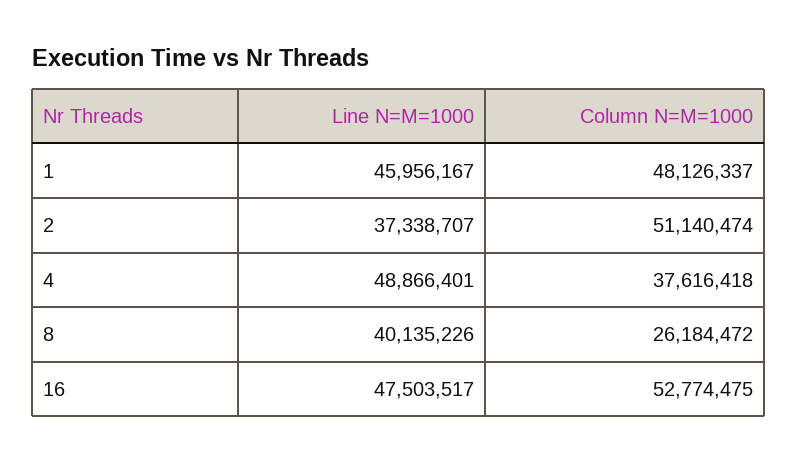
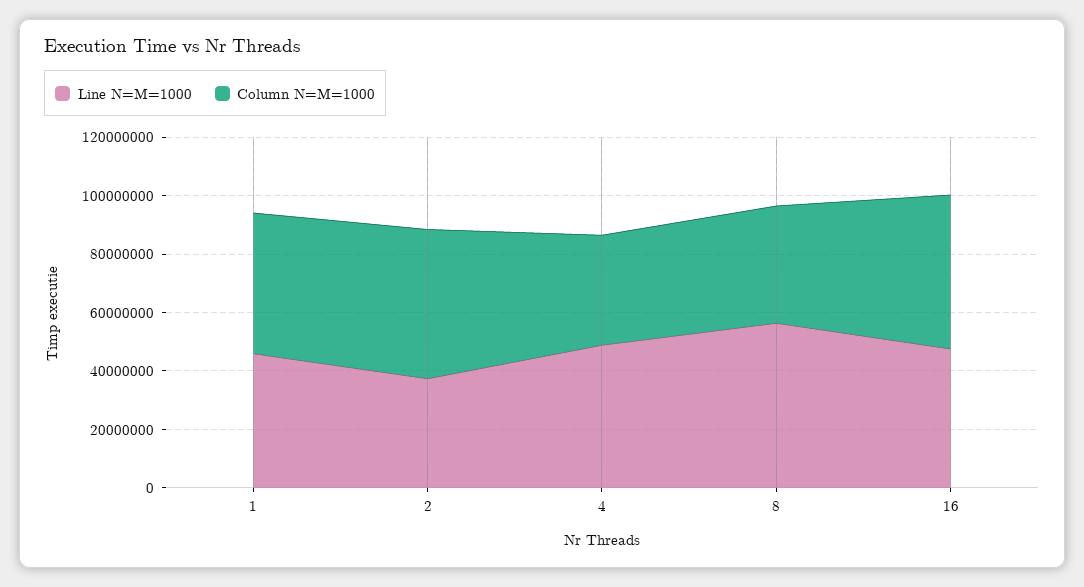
  {
    "Line N=M=1000": {
      "1": 45956167,
      "2": 37338707,
      "4": 48866401,
-     "8": 40135226,
+     "8": 55000000,
      "16": 47503517
    },
    "Column N=M=1000": {
      "1": 48126337,
      "2": 51140474,
      "4": 37616418,
-     "8": 26184472,
+     "8": 40000000,
      "16": 52774475
    }
  }

